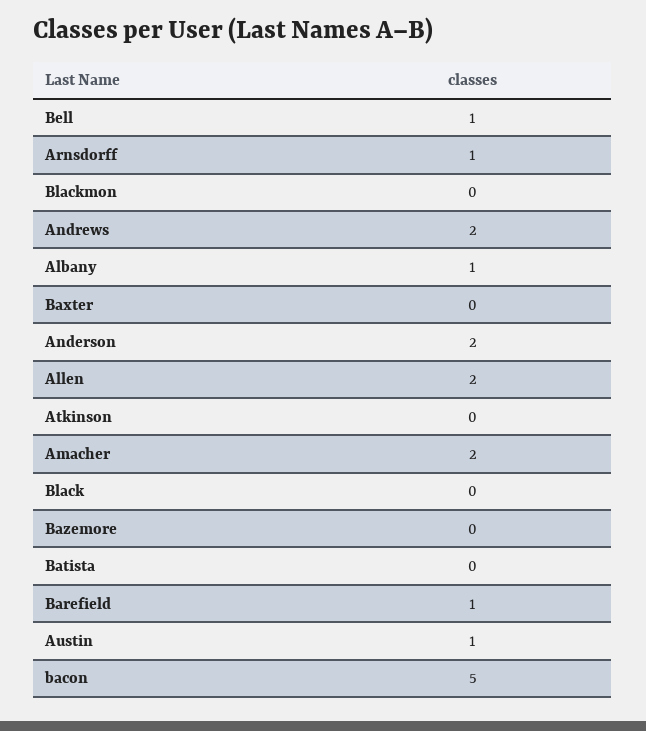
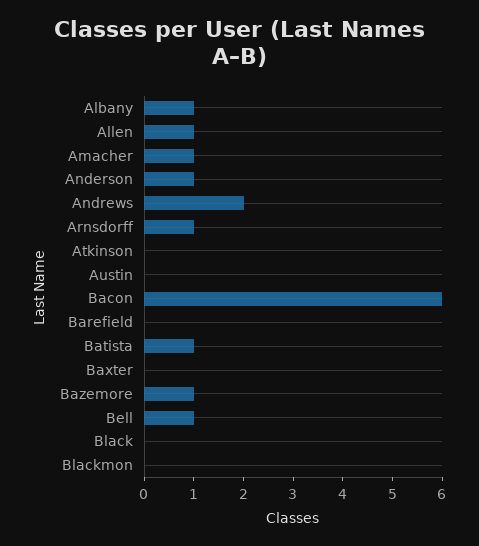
  {
    "Bell": 1,
    "Arnsdorff": 1,
    "Blackmon": 0,
    "Andrews": 2,
    "Albany": 1,
    "Baxter": 0,
-   "Anderson": 2,
+   "Anderson": 1,
-   "Allen": 2,
+   "Allen": 1,
    "Atkinson": 0,
-   "Amacher": 2,
+   "Amacher": 1,
    "Black": 0,
-   "Bazemore": 0,
+   "Bazemore": 1,
-   "Batista": 0,
+   "Batista": 1,
-   "Barefield": 1,
+   "Barefield": 0,
-   "Austin": 1,
+   "Austin": 0,
-   "bacon": 5
+   "bacon": 6
  }

